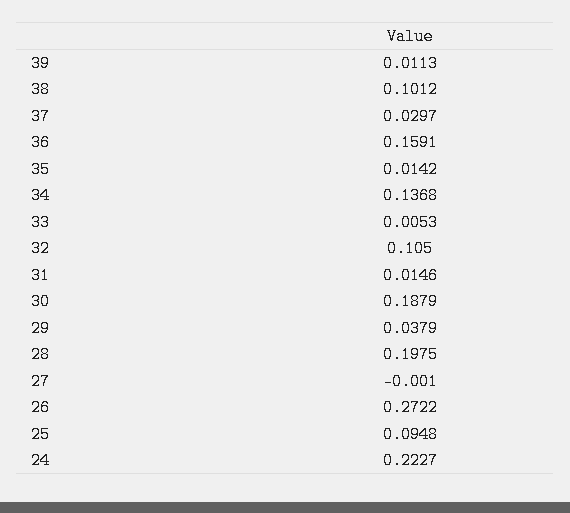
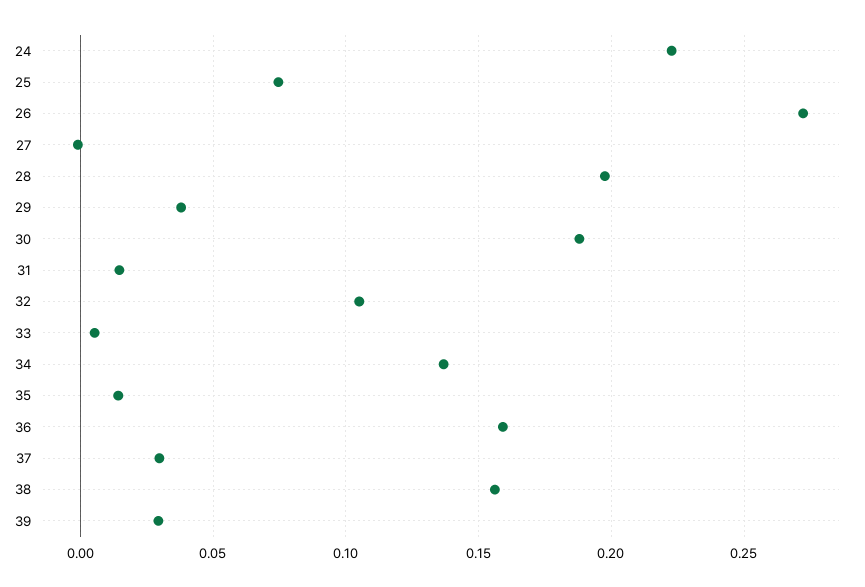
  {
-   "39": 0.0113,
+   "39": 0.03,
-   "38": 0.1012,
+   "38": 0.155,
    "37": 0.0297,
    "36": 0.1591,
    "35": 0.0142,
    "34": 0.1368,
    "33": 0.0053,
    "32": 0.105,
    "31": 0.0146,
    "30": 0.1879,
    "29": 0.0379,
    "28": 0.1975,
    "27": -0.001,
    "26": 0.2722,
-   "25": 0.0948,
+   "25": 0.075,
    "24": 0.2227
  }

